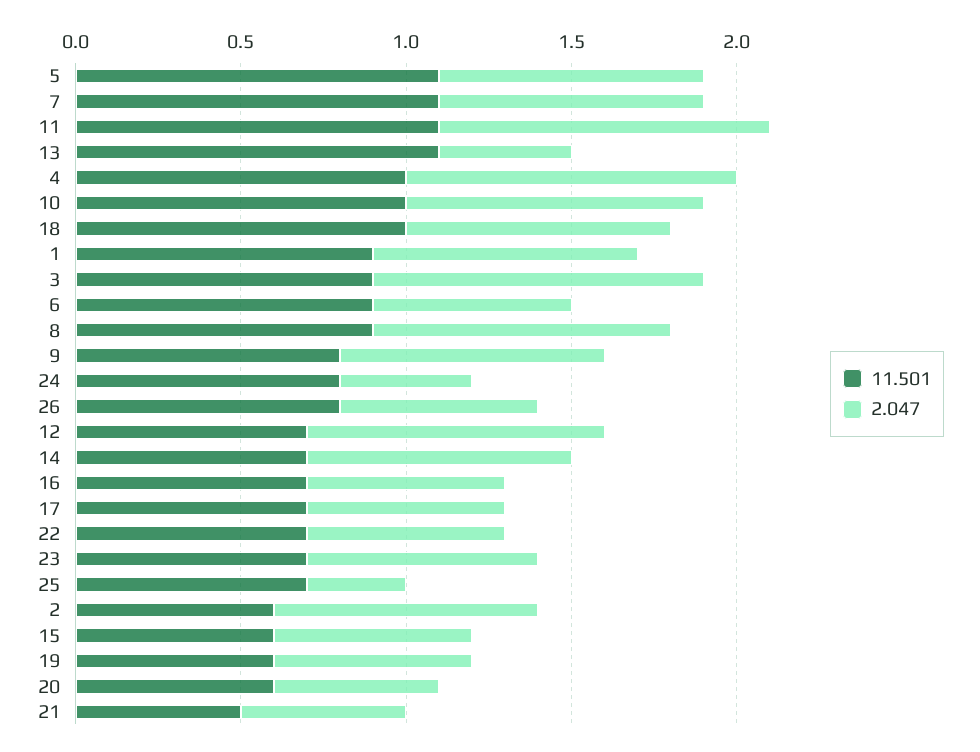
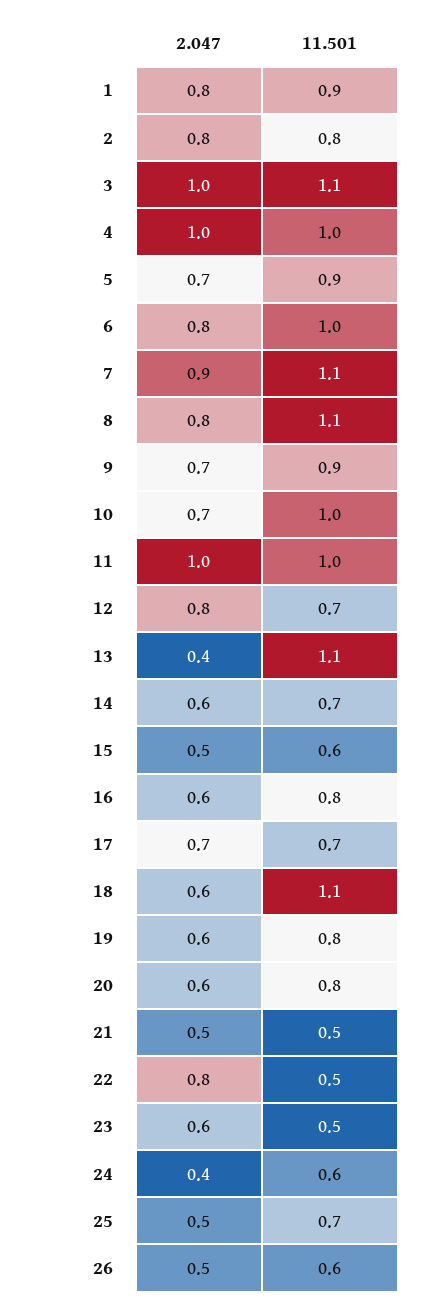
  {
    "11.501": {
-     "5": 1.1,
+     "5": 0.9,
      "7": 1.1,
-     "11": 1.1,
+     "11": 1,
      "13": 1.1,
      "4": 1,
      "10": 1,
-     "18": 1,
+     "18": 1.1,
      "1": 0.9,
-     "3": 0.9,
+     "3": 1.1,
-     "6": 0.9,
+     "6": 1,
-     "8": 0.9,
+     "8": 1.1,
-     "9": 0.8,
+     "9": 0.9,
-     "24": 0.8,
+     "24": 0.6,
-     "26": 0.8,
+     "26": 0.6,
      "12": 0.7,
      "14": 0.7,
-     "16": 0.7,
+     "16": 0.8,
      "17": 0.7,
-     "22": 0.7,
+     "22": 0.5,
-     "23": 0.7,
+     "23": 0.5,
      "25": 0.7,
-     "2": 0.6,
+     "2": 0.8,
      "15": 0.6,
-     "19": 0.6,
+     "19": 0.8,
-     "20": 0.6,
+     "20": 0.8,
      "21": 0.5
    },
    "2.047": {
-     "5": 0.8,
+     "5": 0.7,
-     "7": 0.8,
+     "7": 0.9,
      "11": 1,
      "13": 0.4,
      "4": 1,
-     "10": 0.9,
+     "10": 0.7,
-     "18": 0.8,
+     "18": 0.6,
      "1": 0.8,
      "3": 1,
-     "6": 0.6,
+     "6": 0.8,
-     "8": 0.9,
+     "8": 0.8,
-     "9": 0.8,
+     "9": 0.7,
      "24": 0.4,
-     "26": 0.6,
+     "26": 0.5,
-     "12": 0.9,
+     "12": 0.8,
-     "14": 0.8,
+     "14": 0.6,
      "16": 0.6,
-     "17": 0.6,
+     "17": 0.7,
-     "22": 0.6,
+     "22": 0.8,
-     "23": 0.7,
+     "23": 0.6,
-     "25": 0.3,
+     "25": 0.5,
      "2": 0.8,
-     "15": 0.6,
+     "15": 0.5,
      "19": 0.6,
-     "20": 0.5,
+     "20": 0.6,
      "21": 0.5
    }
  }

